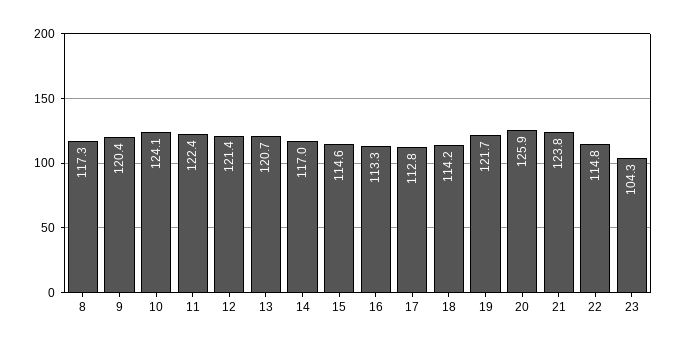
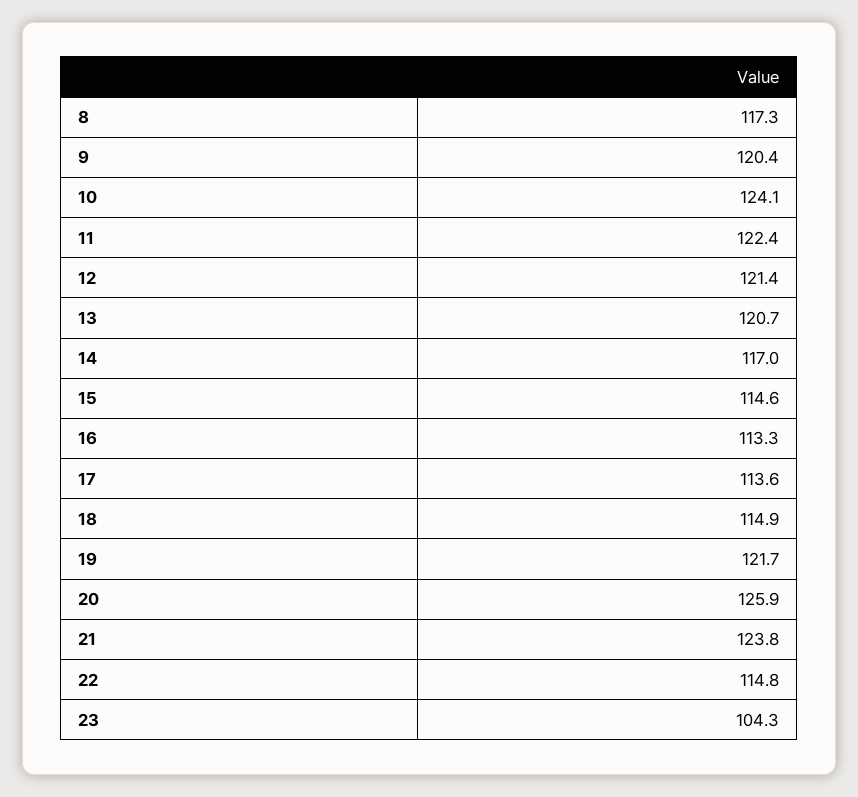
  {
    "8": 117.3,
    "9": 120.4,
    "10": 124.1,
    "11": 122.4,
    "12": 121.4,
    "13": 120.7,
    "14": 117,
    "15": 114.6,
    "16": 113.3,
-   "17": 112.8,
+   "17": 113.6,
-   "18": 114.2,
+   "18": 114.9,
    "19": 121.7,
    "20": 125.9,
    "21": 123.8,
    "22": 114.8,
    "23": 104.3
  }

